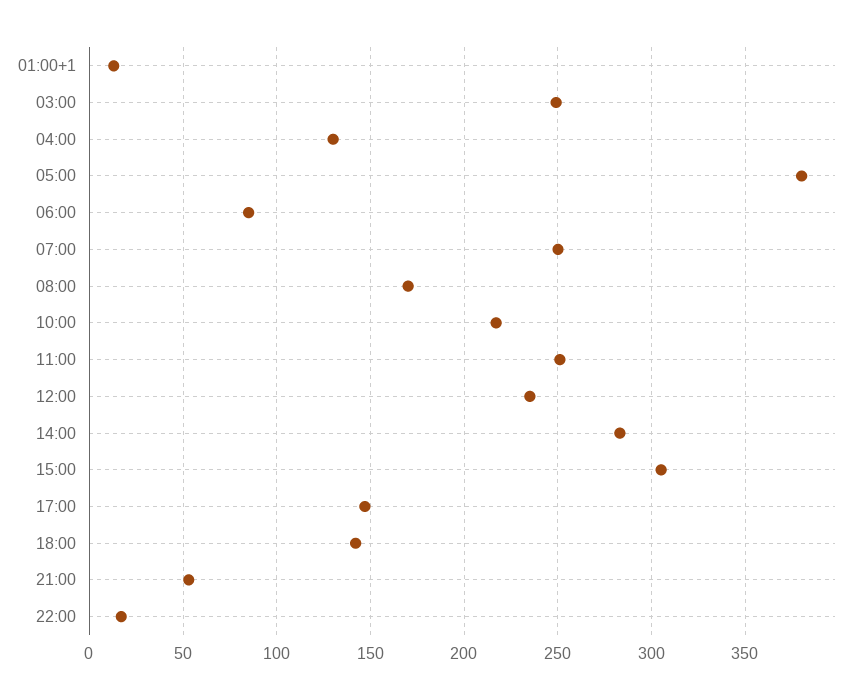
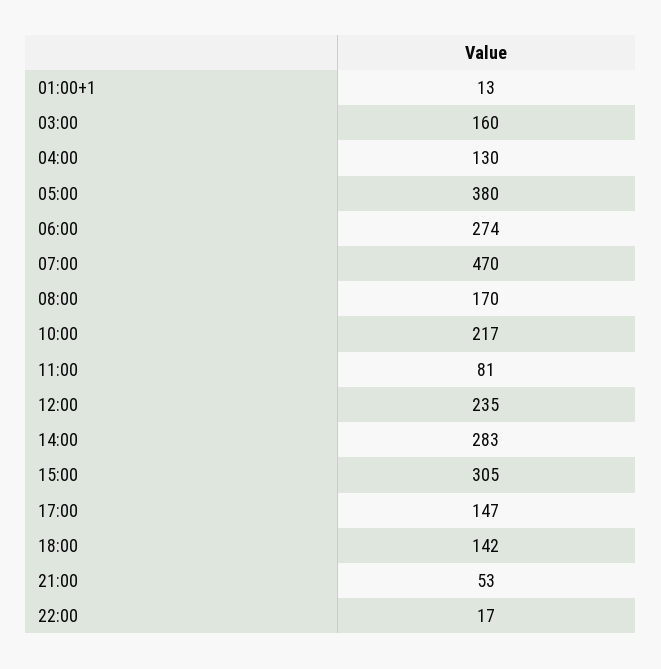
  {
    "01:00+1": 13,
-   "03:00": 250,
+   "03:00": 160,
    "04:00": 130,
    "05:00": 380,
-   "06:00": 85,
+   "06:00": 274,
-   "07:00": 250,
+   "07:00": 470,
    "08:00": 170,
    "10:00": 217,
-   "11:00": 250,
+   "11:00": 81,
    "12:00": 235,
    "14:00": 283,
    "15:00": 305,
    "17:00": 147,
    "18:00": 142,
    "21:00": 53,
    "22:00": 17
  }

